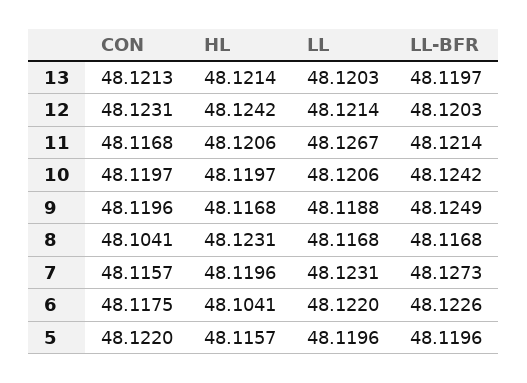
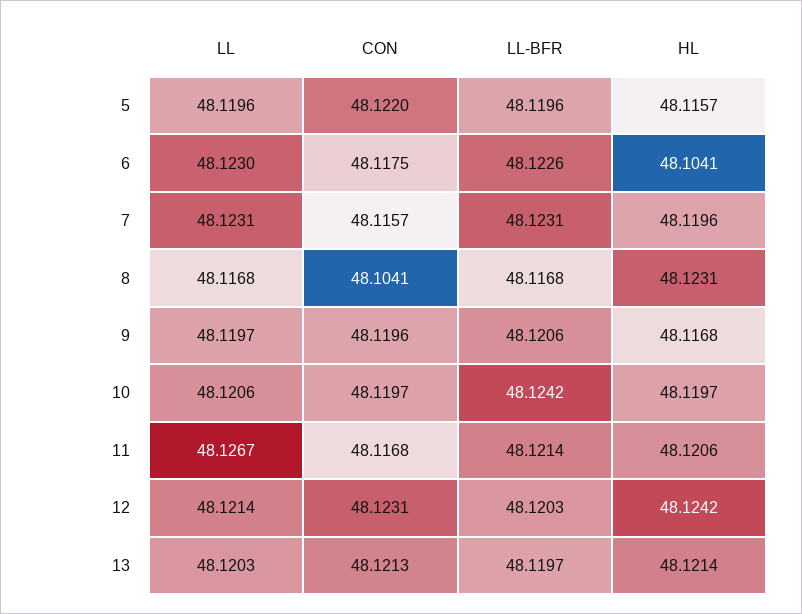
  {
    "CON": {
      "13": 48.1213,
      "12": 48.1231,
      "11": 48.1168,
      "10": 48.1197,
      "9": 48.1196,
      "8": 48.1041,
      "7": 48.1157,
      "6": 48.1175,
      "5": 48.122
    },
    "HL": {
      "13": 48.1214,
      "12": 48.1242,
      "11": 48.1206,
      "10": 48.1197,
      "9": 48.1168,
      "8": 48.1231,
      "7": 48.1196,
      "6": 48.1041,
      "5": 48.1157
    },
    "LL": {
      "13": 48.1203,
      "12": 48.1214,
      "11": 48.1267,
      "10": 48.1206,
-     "9": 48.1188,
+     "9": 48.1197,
      "8": 48.1168,
      "7": 48.1231,
-     "6": 48.122,
+     "6": 48.123,
      "5": 48.1196
    },
    "LL-BFR": {
      "13": 48.1197,
      "12": 48.1203,
      "11": 48.1214,
      "10": 48.1242,
-     "9": 48.1249,
+     "9": 48.1206,
      "8": 48.1168,
-     "7": 48.1273,
+     "7": 48.1231,
      "6": 48.1226,
      "5": 48.1196
    }
  }

